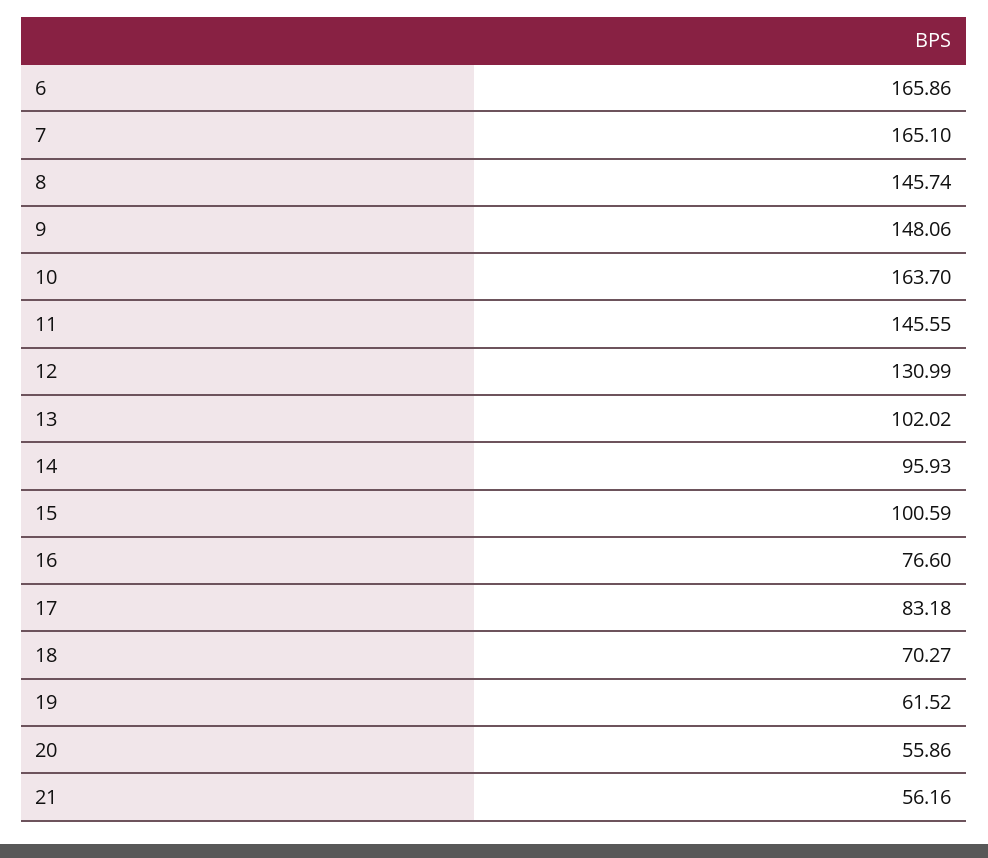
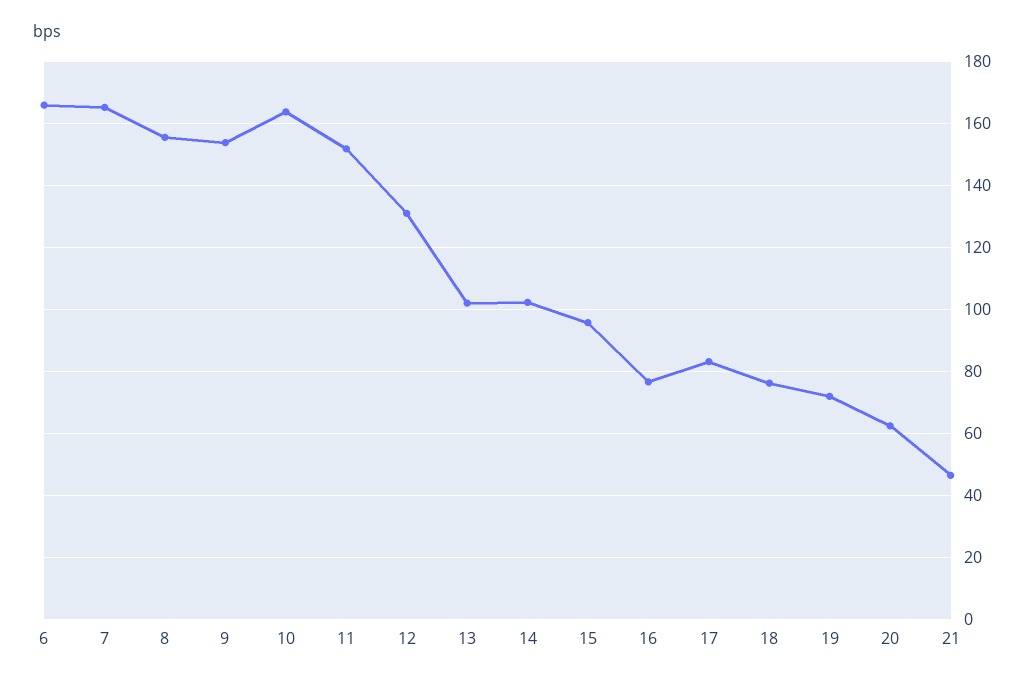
  {
    "6": 165.86,
    "7": 165.1,
-   "8": 145.74,
+   "8": 156,
-   "9": 148.06,
+   "9": 154,
    "10": 163.7,
-   "11": 145.55,
+   "11": 152,
    "12": 130.99,
    "13": 102.02,
-   "14": 95.93,
+   "14": 102,
-   "15": 100.59,
+   "15": 96,
    "16": 76.6,
    "17": 83.18,
-   "18": 70.27,
+   "18": 76,
-   "19": 61.52,
+   "19": 72,
-   "20": 55.86,
+   "20": 62,
-   "21": 56.16
+   "21": 46
  }

